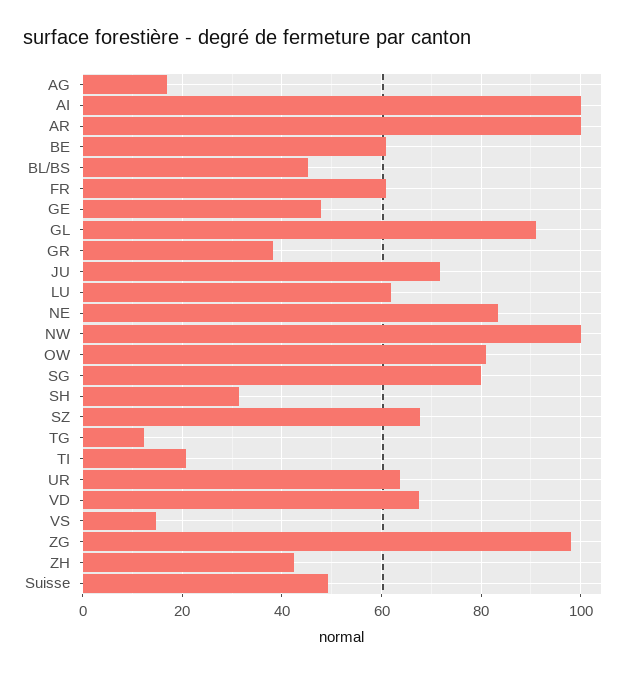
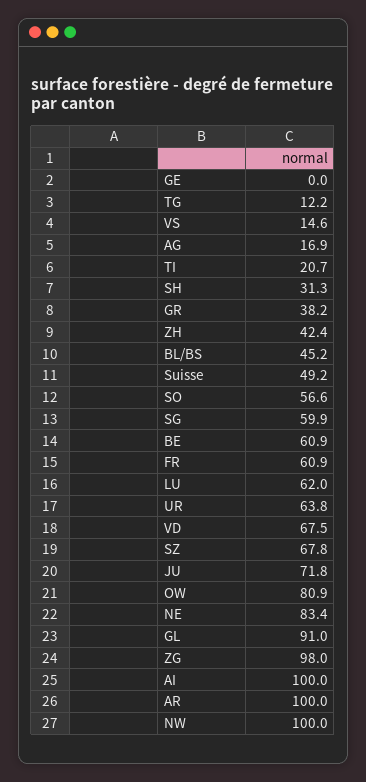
  {
    "AG": 16.9,
    "AI": 100,
    "AR": 100,
    "BE": 60.9,
    "BL/BS": 45.2,
    "FR": 60.9,
-   "GE": 48,
+   "GE": 0,
    "GL": 91,
    "GR": 38.2,
    "JU": 71.8,
    "LU": 62,
    "NE": 83.4,
    "NW": 100,
    "OW": 80.9,
-   "SG": 80,
+   "SG": 59.9,
    "SH": 31.3,
    "SZ": 67.8,
    "TG": 12.2,
    "TI": 20.7,
    "UR": 63.8,
    "VD": 67.5,
    "VS": 14.6,
    "ZG": 98,
    "ZH": 42.4,
-   "Suisse": 49.2
+   "Suisse": 49.2,
+   "SO": 56.6
  }

